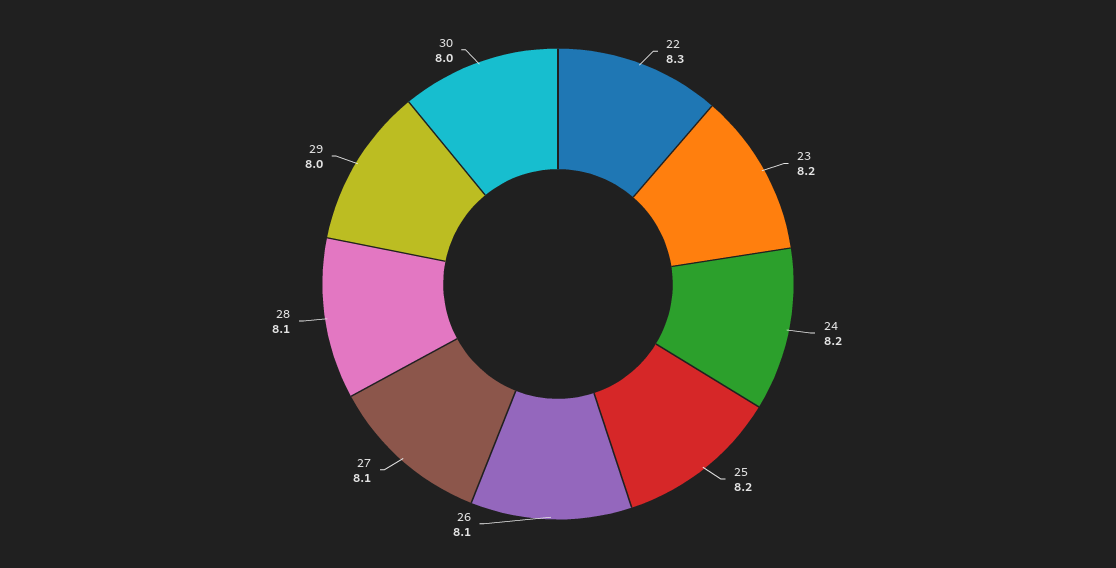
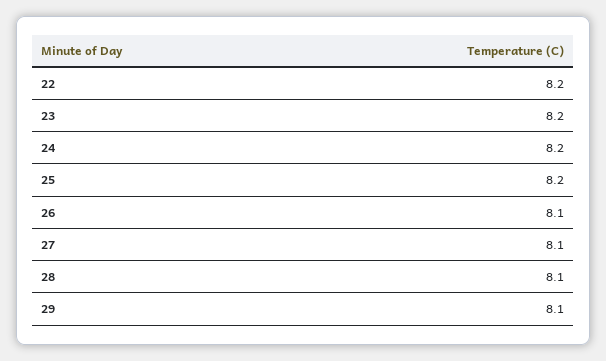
  {
-   "22": 8.3,
+   "22": 8.2,
    "23": 8.2,
    "24": 8.2,
    "25": 8.2,
    "26": 8.1,
    "27": 8.1,
    "28": 8.1,
-   "29": 8,
+   "29": 8.1
-   "30": 8
  }

